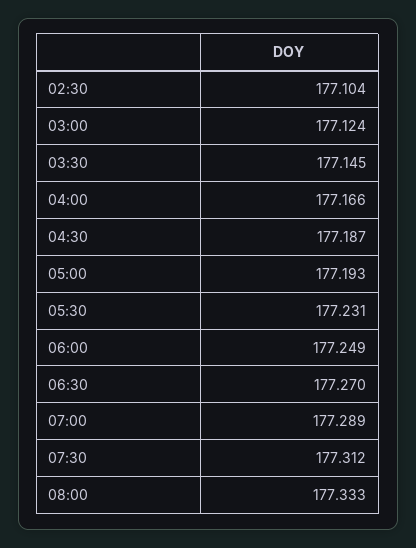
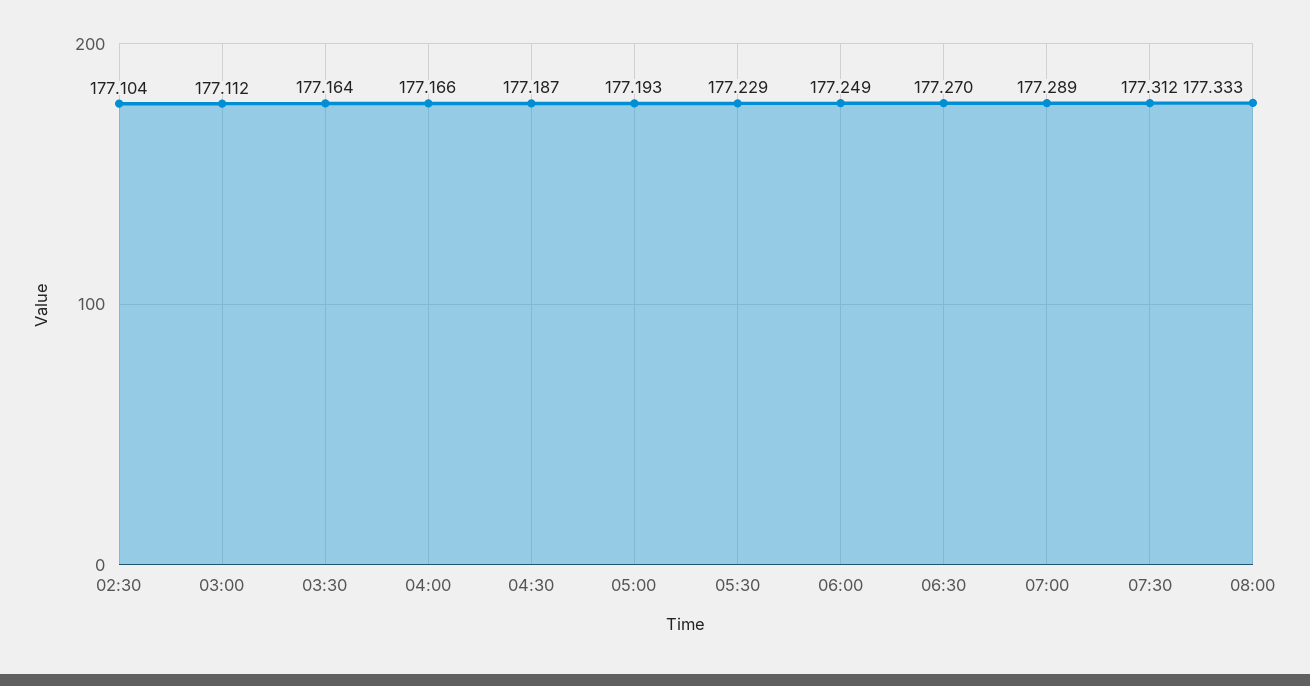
  {
    "02:30": 177.104,
-   "03:00": 177.124,
+   "03:00": 177.112,
-   "03:30": 177.145,
+   "03:30": 177.164,
    "04:00": 177.166,
    "04:30": 177.187,
    "05:00": 177.193,
-   "05:30": 177.231,
+   "05:30": 177.229,
    "06:00": 177.249,
    "06:30": 177.27,
    "07:00": 177.289,
    "07:30": 177.312,
    "08:00": 177.333
  }

